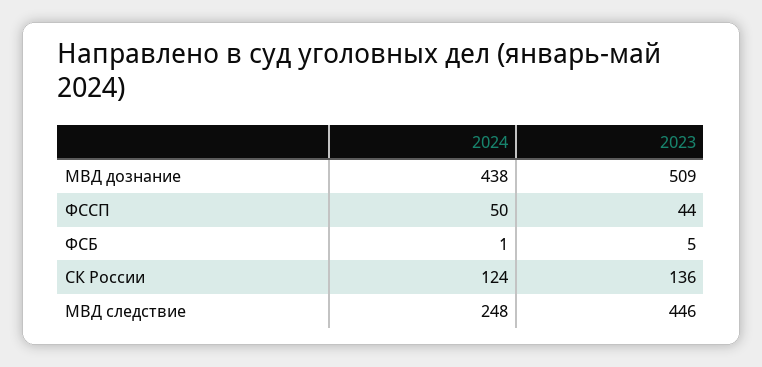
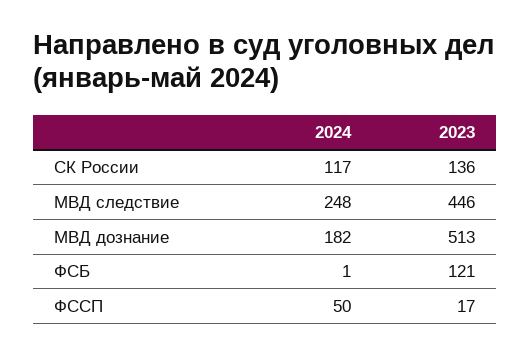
  {
    "2024": {
-     "МВД дознание": 438,
+     "МВД дознание": 182,
      "ФССП": 50,
      "ФСБ": 1,
-     "СК России": 124,
+     "СК России": 117,
      "МВД следствие": 248
    },
    "2023": {
-     "МВД дознание": 509,
+     "МВД дознание": 513,
-     "ФССП": 44,
+     "ФССП": 17,
-     "ФСБ": 5,
+     "ФСБ": 121,
      "СК России": 136,
      "МВД следствие": 446
    }
  }

